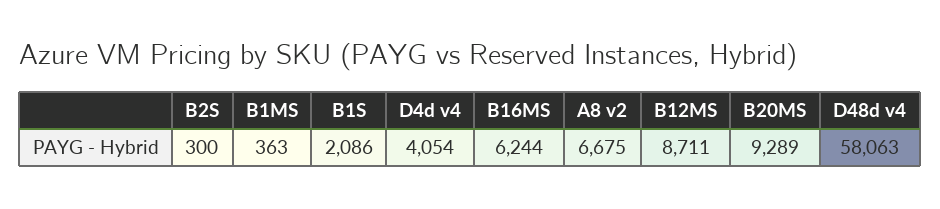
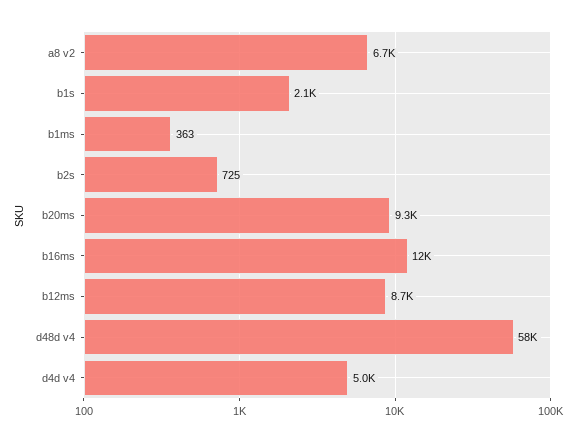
  {
-   "B2S": 300,
+   "B2S": 725,
    "B1MS": 363,
    "B1S": 2086,
-   "D4d v4": 4054,
+   "D4d v4": 5000,
-   "B16MS": 6244,
+   "B16MS": 12000,
    "A8 v2": 6675,
    "B12MS": 8711,
    "B20MS": 9289,
    "D48d v4": 58063
  }

